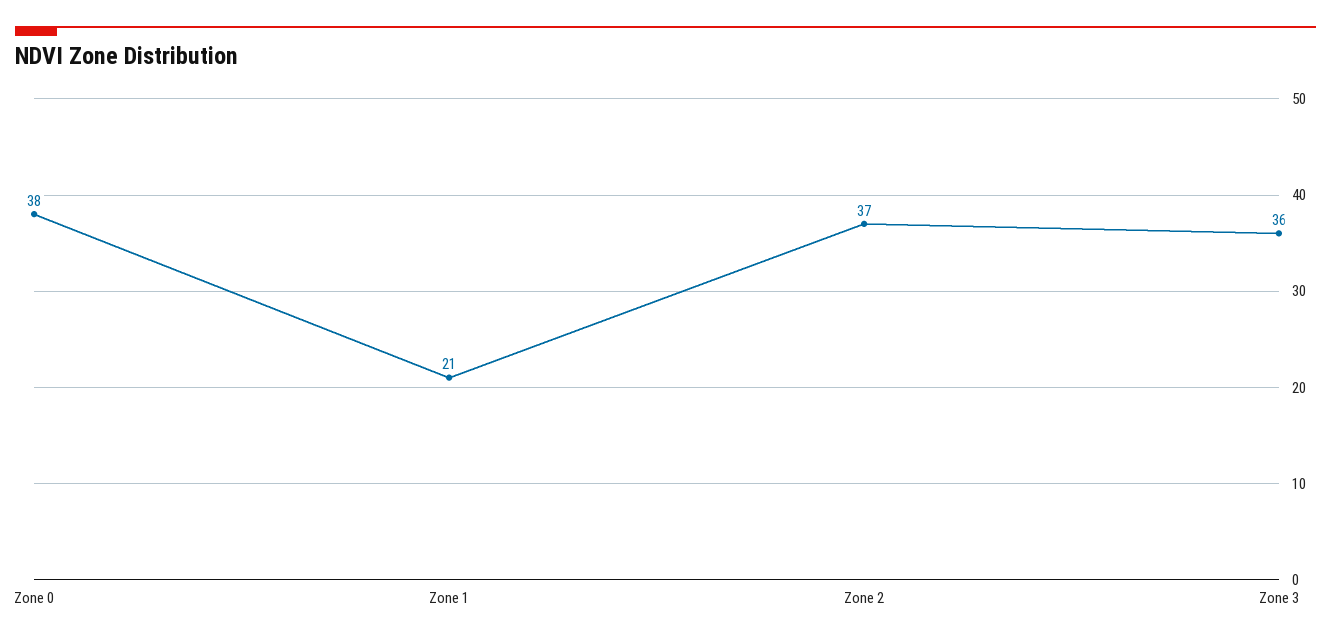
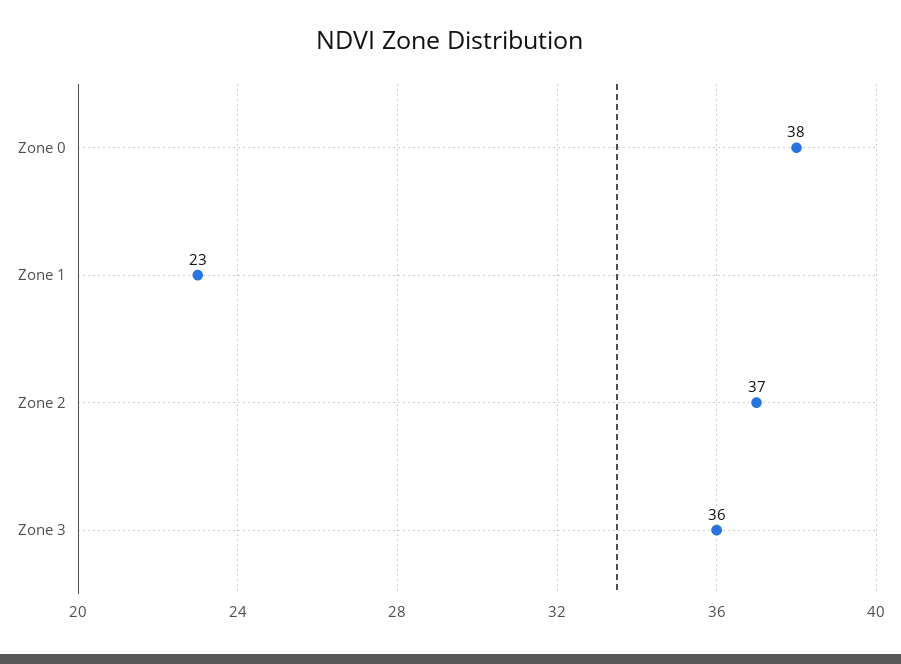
  {
    "Zone 0": 38,
-   "Zone 1": 21,
+   "Zone 1": 23,
    "Zone 2": 37,
    "Zone 3": 36
  }

